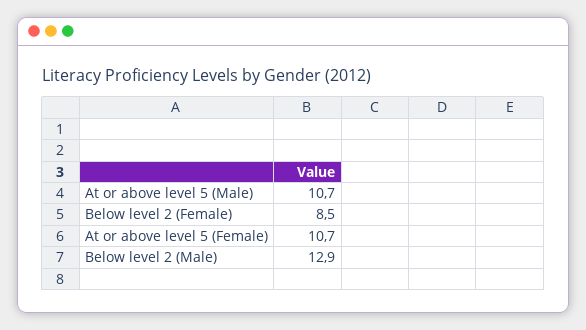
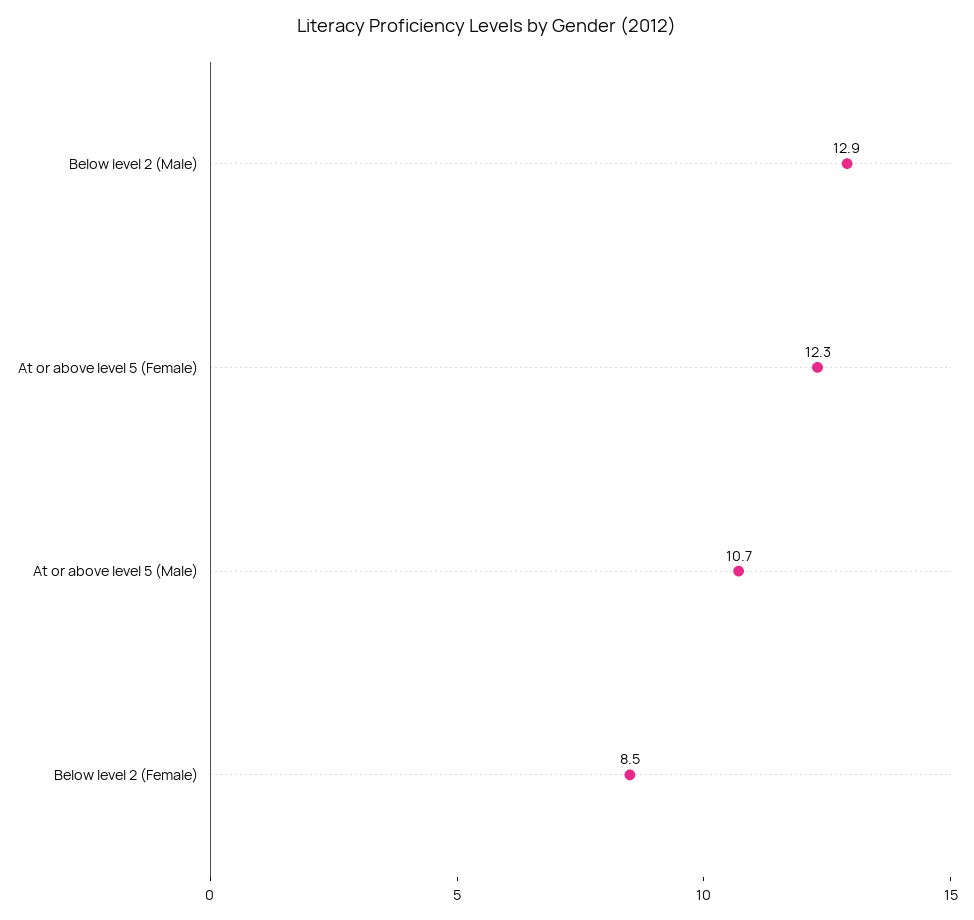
  {
    "At or above level 5 (Male)": 10.7,
    "Below level 2 (Female)": 8.5,
-   "At or above level 5 (Female)": 10.7,
+   "At or above level 5 (Female)": 12.3,
    "Below level 2 (Male)": 12.9
  }

